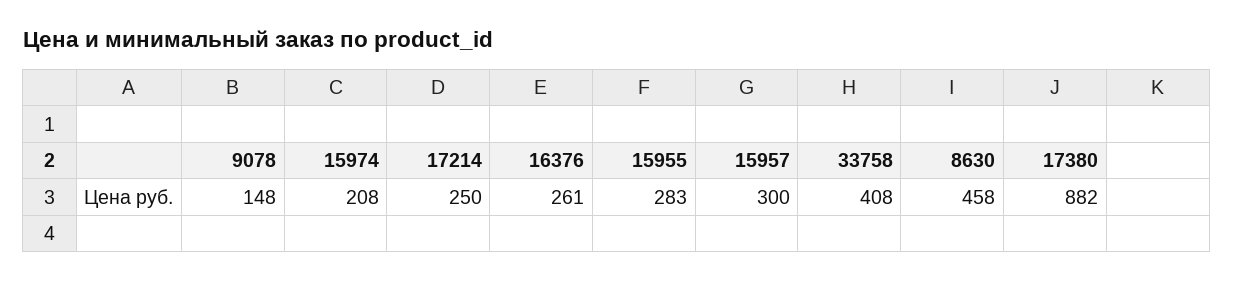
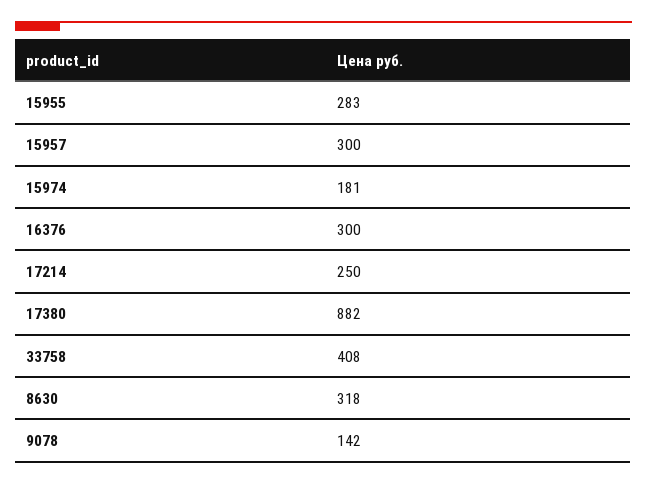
  {
-   "9078": 148,
+   "9078": 142,
-   "15974": 208,
+   "15974": 181,
    "17214": 250,
-   "16376": 261,
+   "16376": 300,
    "15955": 283,
    "15957": 300,
    "33758": 408,
-   "8630": 458,
+   "8630": 318,
    "17380": 882
  }

